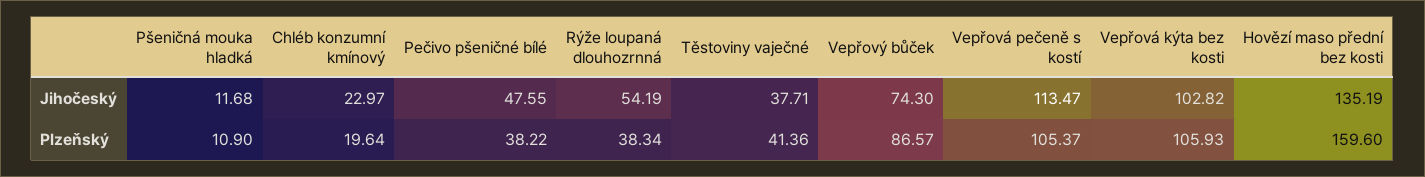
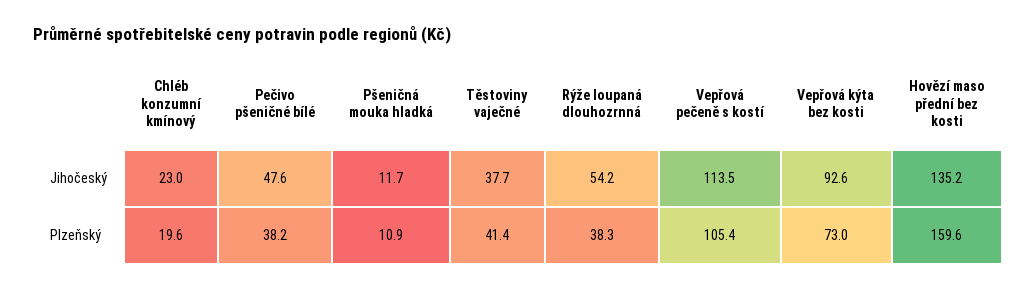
  {
    "Pšeničná mouka hladká": {
      "Jihočeský": 11.68,
      "Plzeňský": 10.9
    },
    "Chléb konzumní kmínový": {
      "Jihočeský": 22.97,
      "Plzeňský": 19.64
    },
    "Pečivo pšeničné bílé": {
      "Jihočeský": 47.55,
      "Plzeňský": 38.22
    },
    "Rýže loupaná dlouhozrnná": {
      "Jihočeský": 54.19,
      "Plzeňský": 38.34
    },
    "Těstoviny vaječné": {
      "Jihočeský": 37.71,
      "Plzeňský": 41.36
    },
-   "Vepřový bůček": {
-     "Jihočeský": 74.3,
-     "Plzeňský": 86.57
-   },
    "Vepřová pečeně s kostí": {
      "Jihočeský": 113.47,
      "Plzeňský": 105.37
    },
    "Vepřová kýta bez kosti": {
-     "Jihočeský": 102.82,
+     "Jihočeský": 92.6,
-     "Plzeňský": 105.93
+     "Plzeňský": 73
    },
    "Hovězí maso přední bez kosti": {
      "Jihočeský": 135.19,
      "Plzeňský": 159.6
    }
  }

